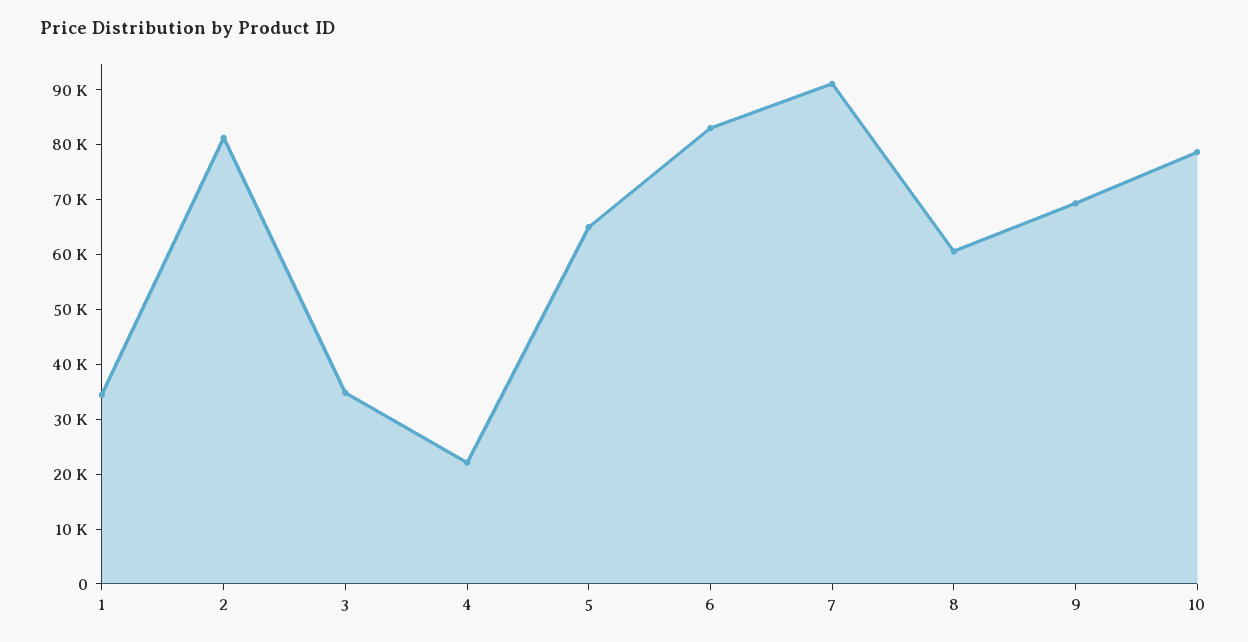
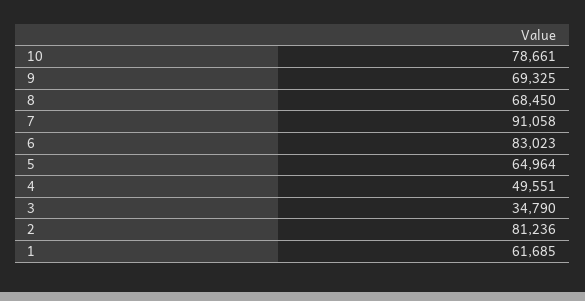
  {
-   "1": 34000,
+   "1": 61685,
    "2": 81236,
    "3": 34790,
-   "4": 22000,
+   "4": 49551,
    "5": 64964,
    "6": 83023,
    "7": 91058,
-   "8": 60000,
+   "8": 68450,
    "9": 69325,
    "10": 78661
  }

